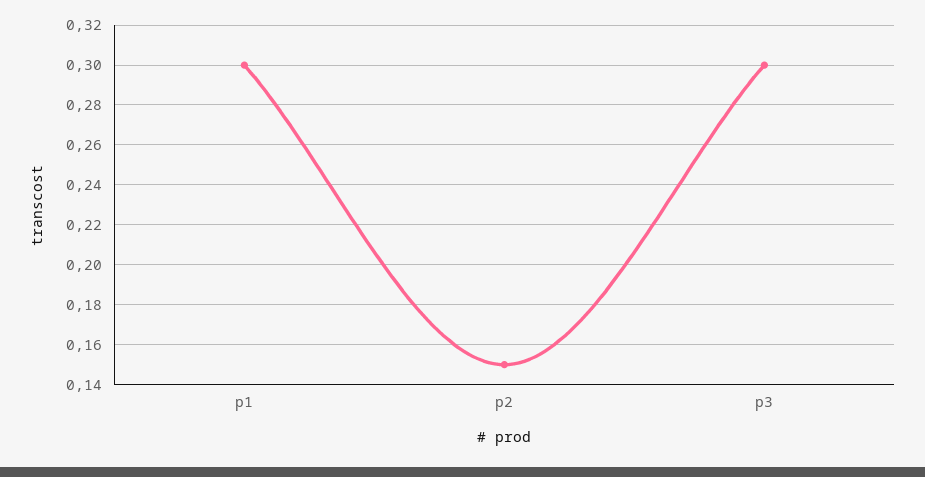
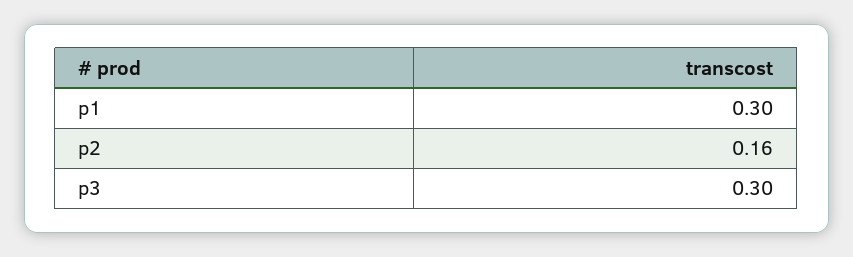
  {
    "p1": 0.3,
-   "p2": 0.15,
+   "p2": 0.16,
    "p3": 0.3
  }

